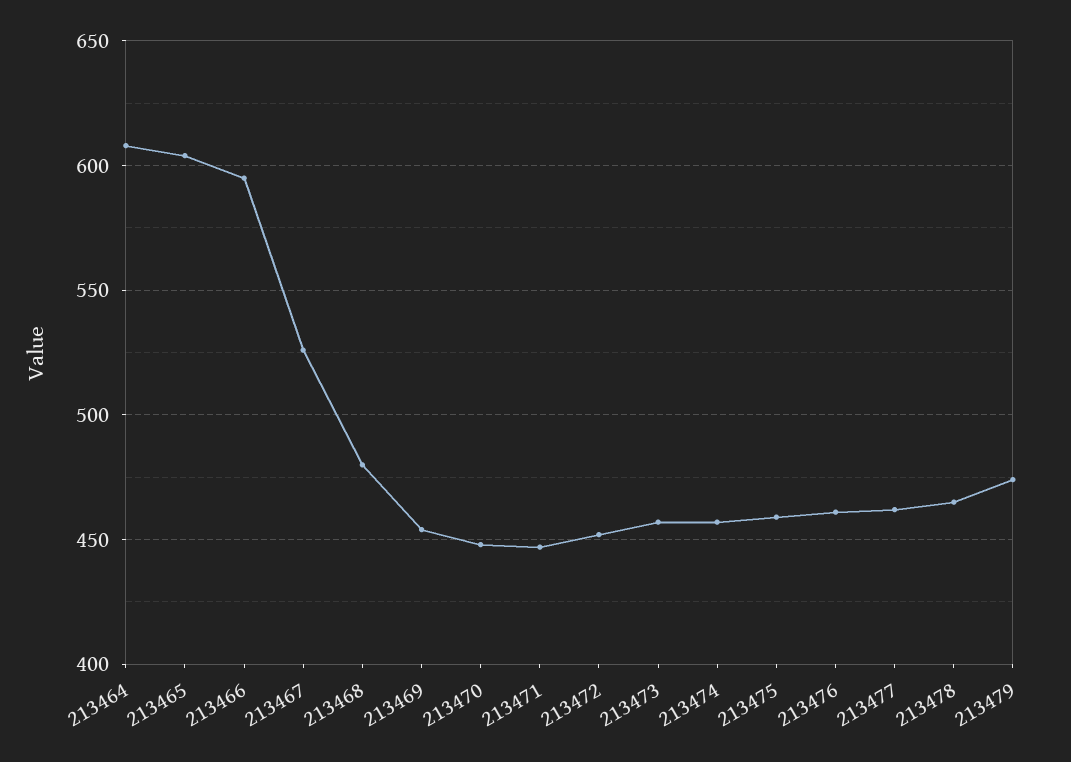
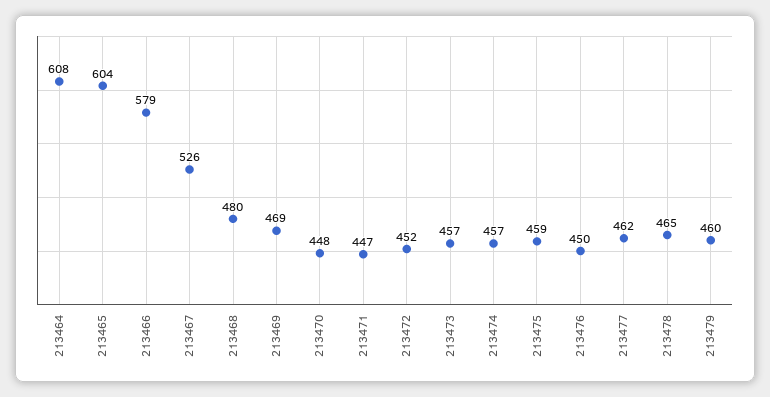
  {
    "213464": 608,
    "213465": 604,
-   "213466": 595,
+   "213466": 579,
    "213467": 526,
    "213468": 480,
-   "213469": 455,
+   "213469": 469,
    "213470": 448,
    "213471": 447,
    "213472": 452,
    "213473": 457,
    "213474": 457,
    "213475": 459,
-   "213476": 460,
+   "213476": 450,
    "213477": 462,
    "213478": 465,
-   "213479": 475
+   "213479": 460
  }

